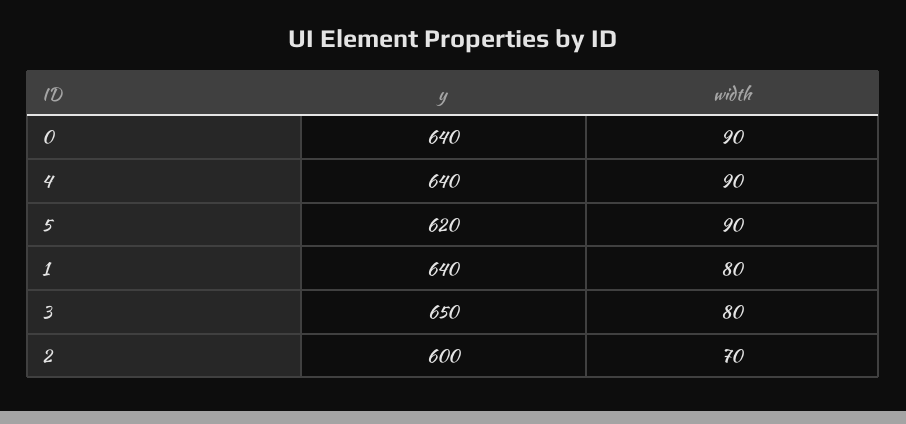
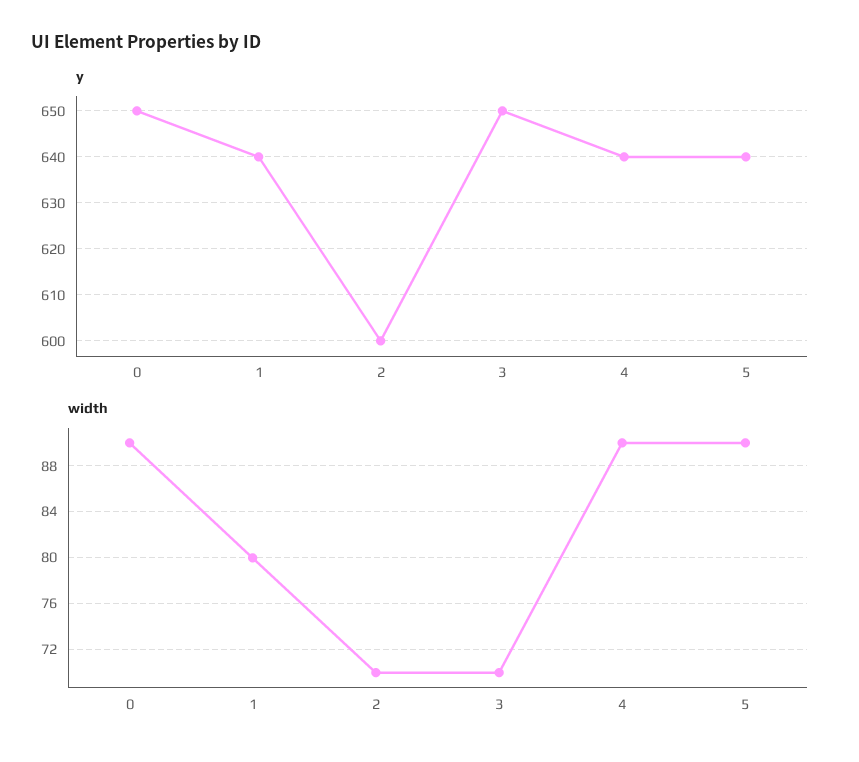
  {
    "y": {
-     "0": 640,
+     "0": 650,
      "4": 640,
-     "5": 620,
+     "5": 640,
      "1": 640,
      "3": 650,
      "2": 600
    },
    "width": {
      "0": 90,
      "4": 90,
      "5": 90,
      "1": 80,
-     "3": 80,
+     "3": 70,
      "2": 70
    }
  }

